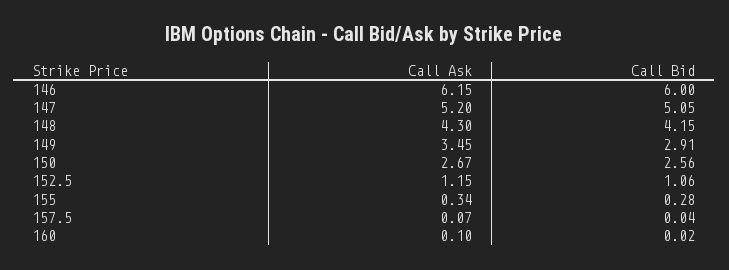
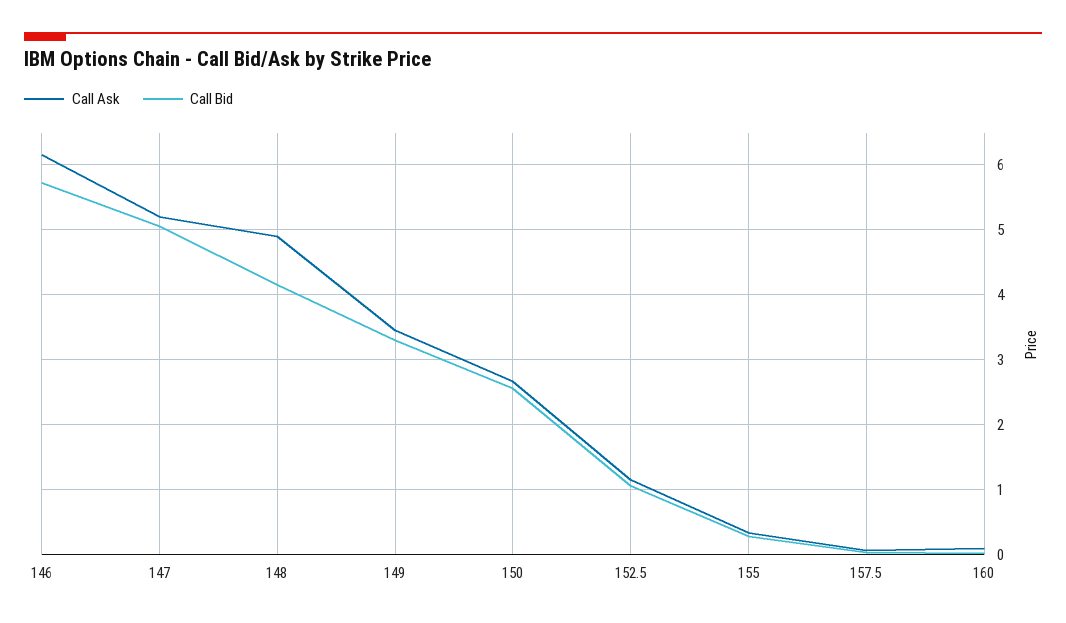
  {
    "Call Ask": {
      "146": 6.15,
      "147": 5.2,
-     "148": 4.3,
+     "148": 4.9,
      "149": 3.45,
      "150": 2.67,
      "152.5": 1.15,
      "155": 0.34,
      "157.5": 0.07,
      "160": 0.1
    },
    "Call Bid": {
-     "146": 6,
+     "146": 5.7,
      "147": 5.05,
      "148": 4.15,
-     "149": 2.91,
+     "149": 3.3,
      "150": 2.56,
      "152.5": 1.06,
      "155": 0.28,
      "157.5": 0.04,
      "160": 0.02
    }
  }

